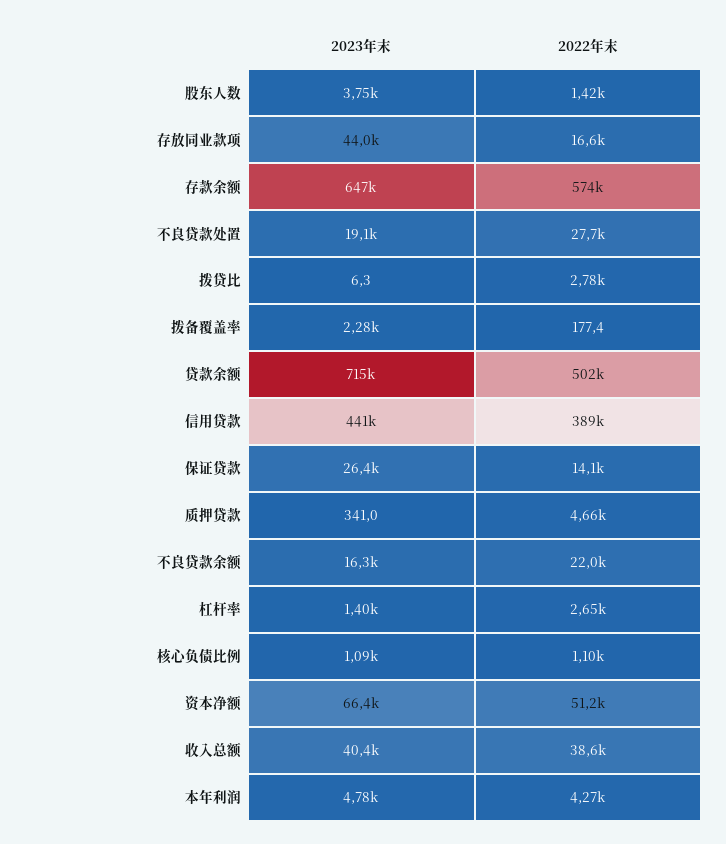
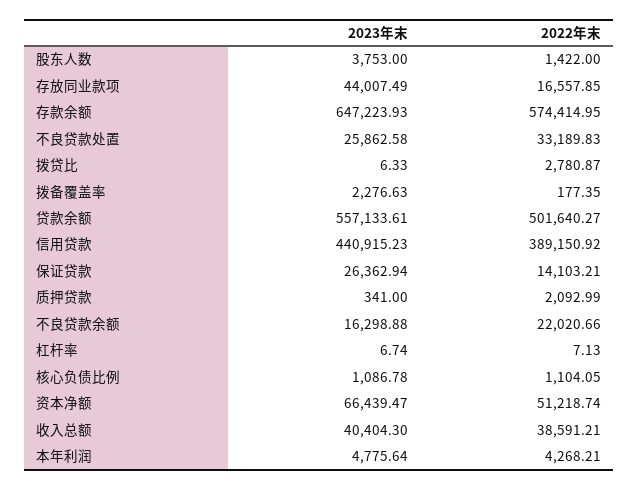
  {
    "2023年末": {
      "股东人数": 3753,
      "存放同业款项": 44007.49,
      "存款余额": 647223.93,
-     "不良贷款处置": 19100,
+     "不良贷款处置": 25862.58,
      "拨贷比": 6.33,
      "拨备覆盖率": 2276.63,
-     "贷款余额": 715000,
+     "贷款余额": 557133.61,
      "信用贷款": 440915.23,
      "保证贷款": 26362.94,
      "质押贷款": 341,
      "不良贷款余额": 16298.88,
-     "杠杆率": 1400,
+     "杠杆率": 6.74,
      "核心负债比例": 1086.78,
      "资本净额": 66439.47,
      "收入总额": 40404.3,
      "本年利润": 4775.64
    },
    "2022年末": {
      "股东人数": 1422,
      "存放同业款项": 16557.85,
      "存款余额": 574414.95,
-     "不良贷款处置": 27700,
+     "不良贷款处置": 33189.83,
      "拨贷比": 2780.87,
      "拨备覆盖率": 177.35,
      "贷款余额": 501640.27,
      "信用贷款": 389150.92,
      "保证贷款": 14103.21,
-     "质押贷款": 4660,
+     "质押贷款": 2092.99,
      "不良贷款余额": 22020.66,
-     "杠杆率": 2650,
+     "杠杆率": 7.13,
      "核心负债比例": 1104.05,
      "资本净额": 51218.74,
      "收入总额": 38591.21,
      "本年利润": 4268.21
    }
  }

